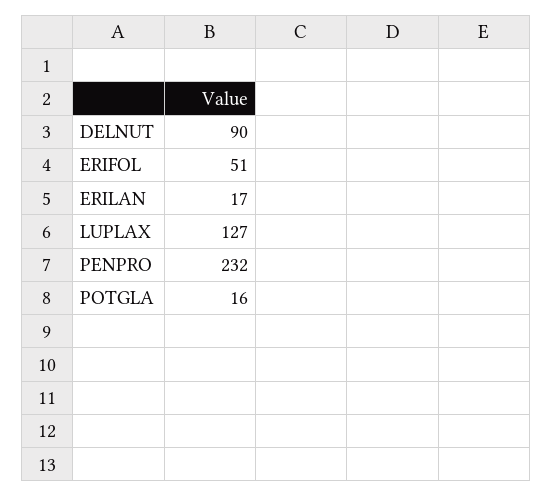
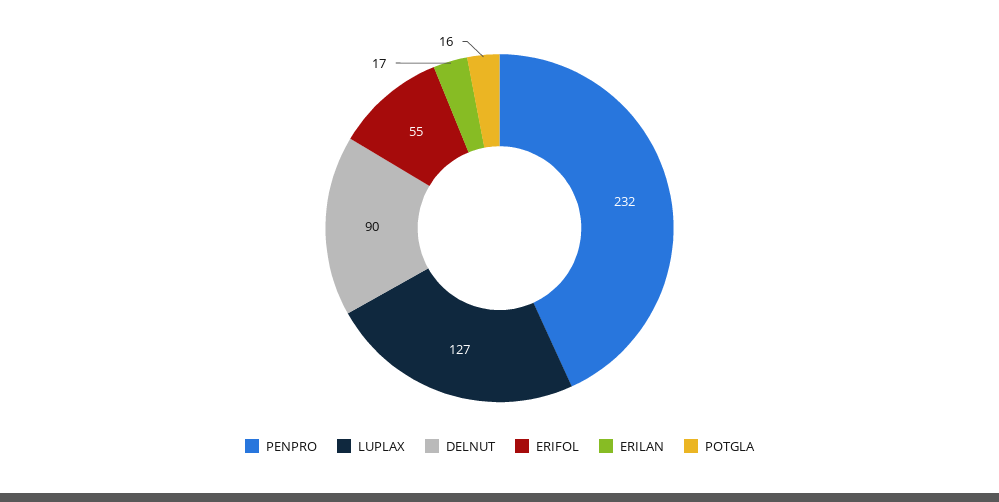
  {
    "DELNUT": 90,
-   "ERIFOL": 51,
+   "ERIFOL": 55,
    "ERILAN": 17,
    "LUPLAX": 127,
    "PENPRO": 232,
    "POTGLA": 16
  }

